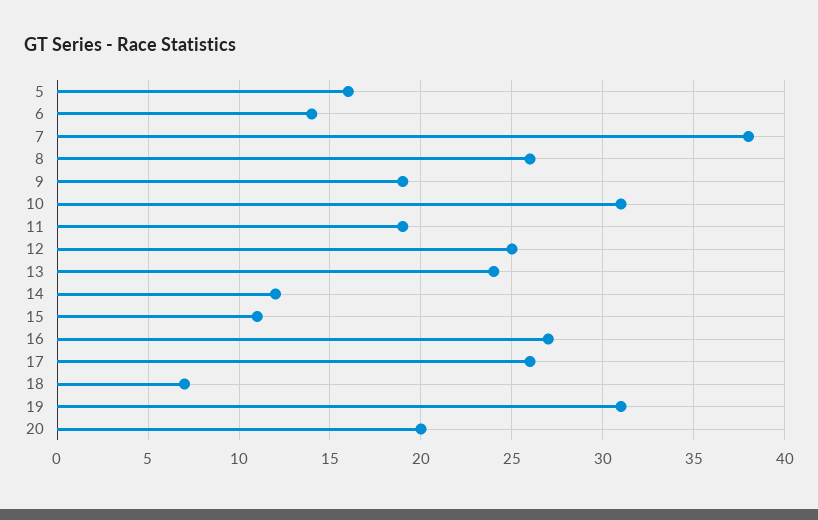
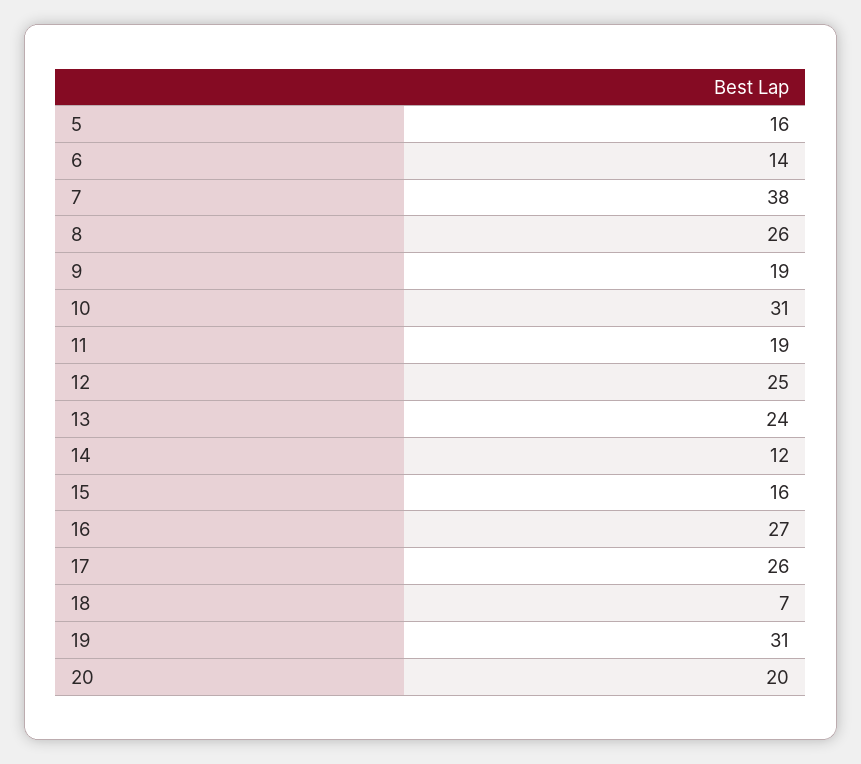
  {
    "5": 16,
    "6": 14,
    "7": 38,
    "8": 26,
    "9": 19,
    "10": 31,
    "11": 19,
    "12": 25,
    "13": 24,
    "14": 12,
-   "15": 11,
+   "15": 16,
    "16": 27,
    "17": 26,
    "18": 7,
    "19": 31,
    "20": 20
  }

